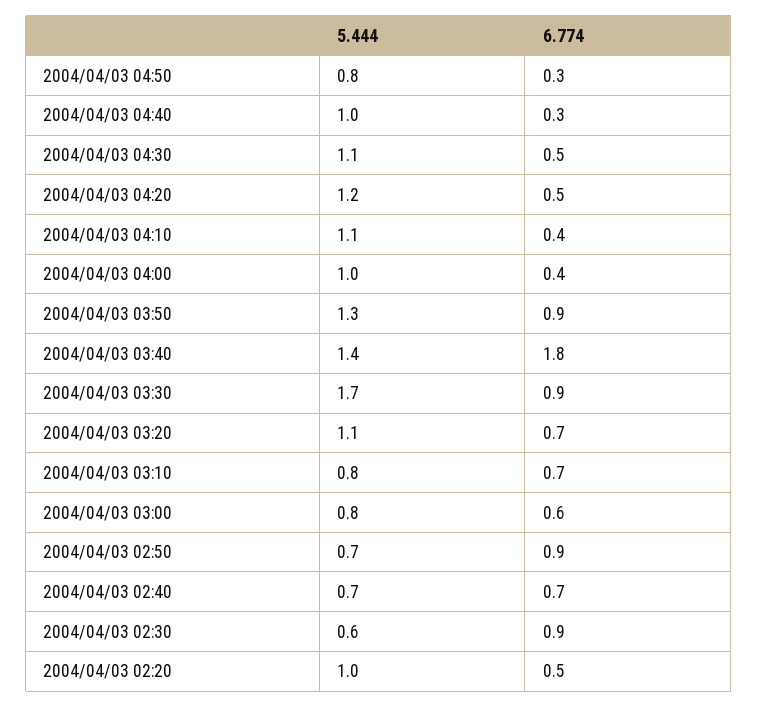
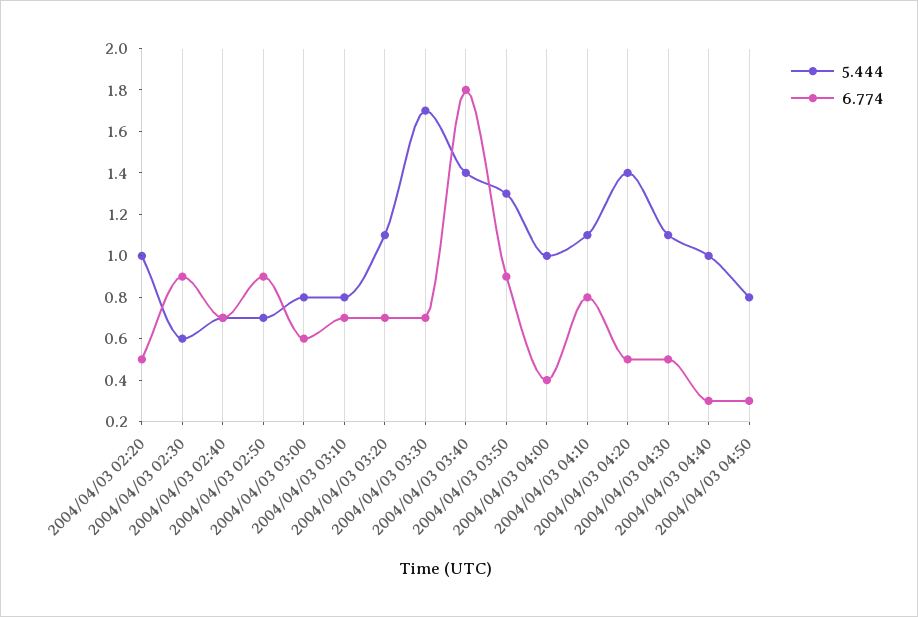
  {
    "5.444": {
      "2004/04/03 04:50": 0.8,
      "2004/04/03 04:40": 1,
      "2004/04/03 04:30": 1.1,
-     "2004/04/03 04:20": 1.2,
+     "2004/04/03 04:20": 1.4,
      "2004/04/03 04:10": 1.1,
      "2004/04/03 04:00": 1,
      "2004/04/03 03:50": 1.3,
      "2004/04/03 03:40": 1.4,
      "2004/04/03 03:30": 1.7,
      "2004/04/03 03:20": 1.1,
      "2004/04/03 03:10": 0.8,
      "2004/04/03 03:00": 0.8,
      "2004/04/03 02:50": 0.7,
      "2004/04/03 02:40": 0.7,
      "2004/04/03 02:30": 0.6,
      "2004/04/03 02:20": 1
    },
    "6.774": {
      "2004/04/03 04:50": 0.3,
      "2004/04/03 04:40": 0.3,
      "2004/04/03 04:30": 0.5,
      "2004/04/03 04:20": 0.5,
-     "2004/04/03 04:10": 0.4,
+     "2004/04/03 04:10": 0.8,
      "2004/04/03 04:00": 0.4,
      "2004/04/03 03:50": 0.9,
      "2004/04/03 03:40": 1.8,
-     "2004/04/03 03:30": 0.9,
+     "2004/04/03 03:30": 0.7,
      "2004/04/03 03:20": 0.7,
      "2004/04/03 03:10": 0.7,
      "2004/04/03 03:00": 0.6,
      "2004/04/03 02:50": 0.9,
      "2004/04/03 02:40": 0.7,
      "2004/04/03 02:30": 0.9,
      "2004/04/03 02:20": 0.5
    }
  }

